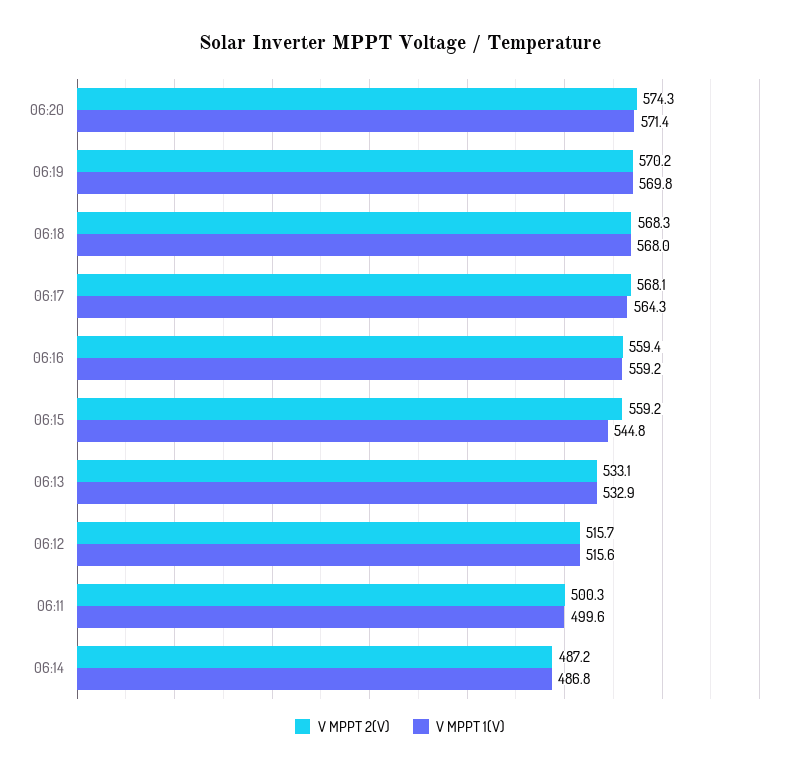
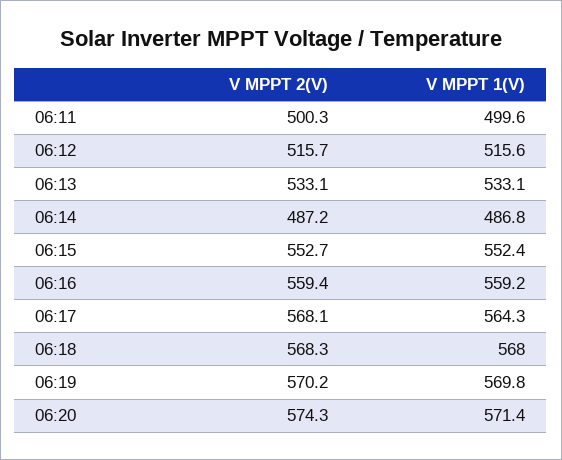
  {
    "V MPPT 2(V)": {
      "06:20": 574.3,
      "06:19": 570.2,
      "06:18": 568.3,
      "06:17": 568.1,
      "06:16": 559.4,
-     "06:15": 559.2,
+     "06:15": 552.7,
      "06:13": 533.1,
      "06:12": 515.7,
      "06:11": 500.3,
      "06:14": 487.2
    },
    "V MPPT 1(V)": {
      "06:20": 571.4,
      "06:19": 569.8,
      "06:18": 568,
      "06:17": 564.3,
      "06:16": 559.2,
-     "06:15": 544.8,
+     "06:15": 552.4,
-     "06:13": 532.9,
+     "06:13": 533.1,
      "06:12": 515.6,
      "06:11": 499.6,
      "06:14": 486.8
    }
  }

